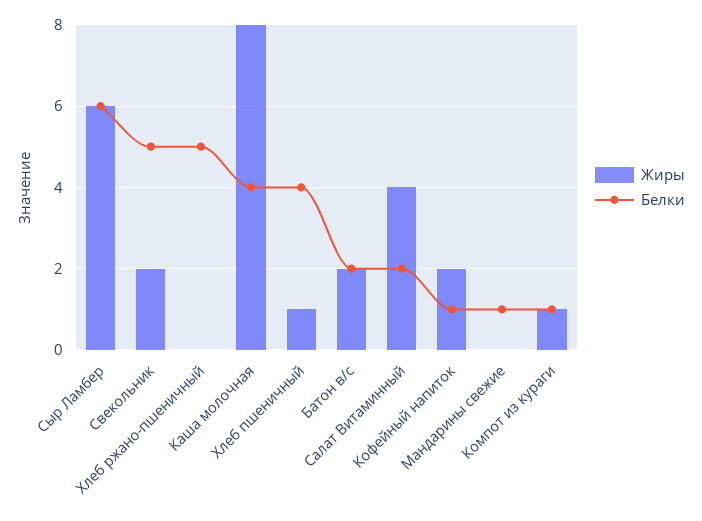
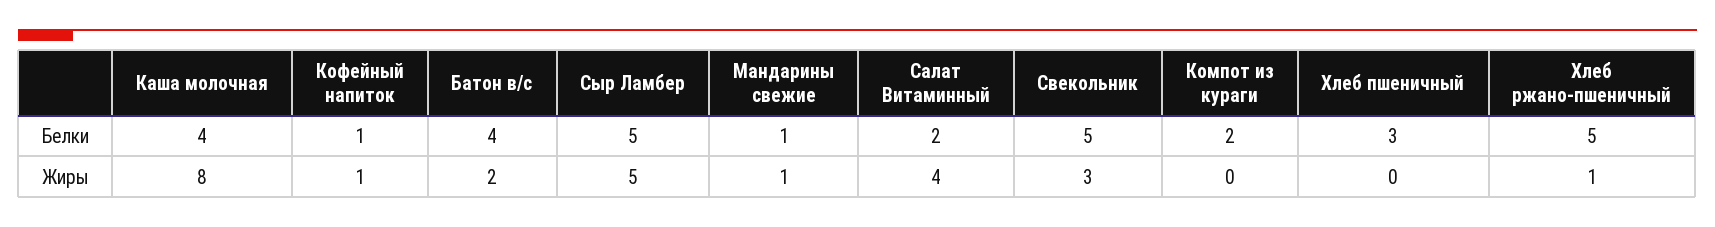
  {
    "Жиры": {
-     "Сыр Ламбер": 6,
+     "Сыр Ламбер": 5,
-     "Свекольник": 2,
+     "Свекольник": 3,
-     "Хлеб ржано-пшеничный": 0,
+     "Хлеб ржано-пшеничный": 1,
      "Каша молочная": 8,
-     "Хлеб пшеничный": 1,
+     "Хлеб пшеничный": 0,
      "Батон в/с": 2,
      "Салат Витаминный": 4,
-     "Кофейный напиток": 2,
+     "Кофейный напиток": 1,
-     "Мандарины свежие": 0,
+     "Мандарины свежие": 1,
-     "Компот из кураги": 1
+     "Компот из кураги": 0
    },
    "Белки": {
-     "Сыр Ламбер": 6,
+     "Сыр Ламбер": 5,
      "Свекольник": 5,
      "Хлеб ржано-пшеничный": 5,
      "Каша молочная": 4,
-     "Хлеб пшеничный": 4,
+     "Хлеб пшеничный": 3,
-     "Батон в/с": 2,
+     "Батон в/с": 4,
      "Салат Витаминный": 2,
      "Кофейный напиток": 1,
      "Мандарины свежие": 1,
-     "Компот из кураги": 1
+     "Компот из кураги": 2
    }
  }

